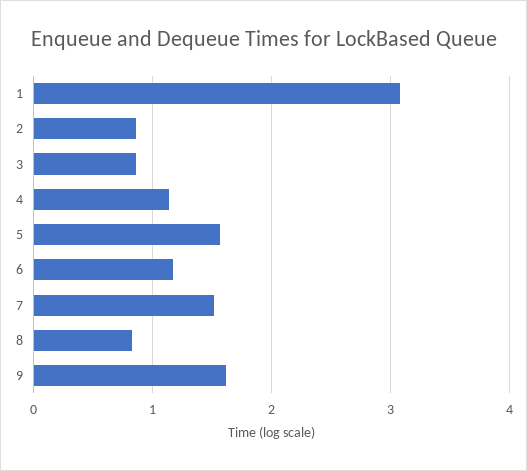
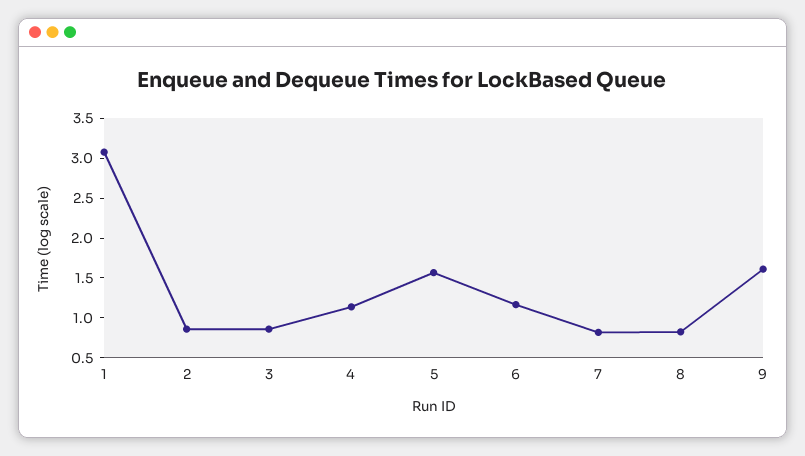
  {
    "1": 3.1,
    "2": 0.9,
    "3": 0.9,
    "4": 1.1,
    "5": 1.6,
    "6": 1.2,
-   "7": 1.5,
+   "7": 0.75,
    "8": 0.8,
    "9": 1.6
  }

